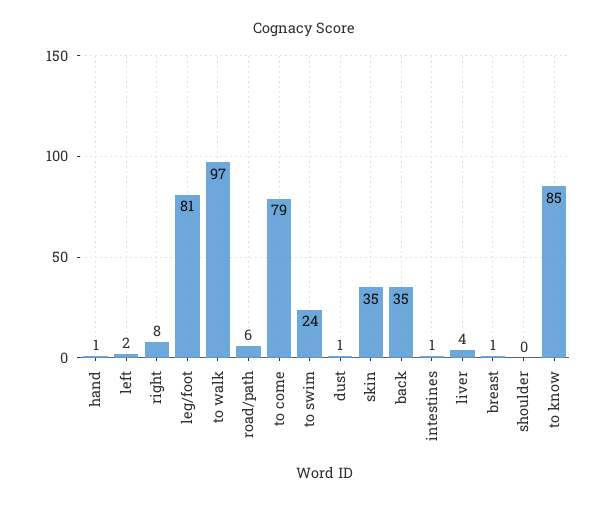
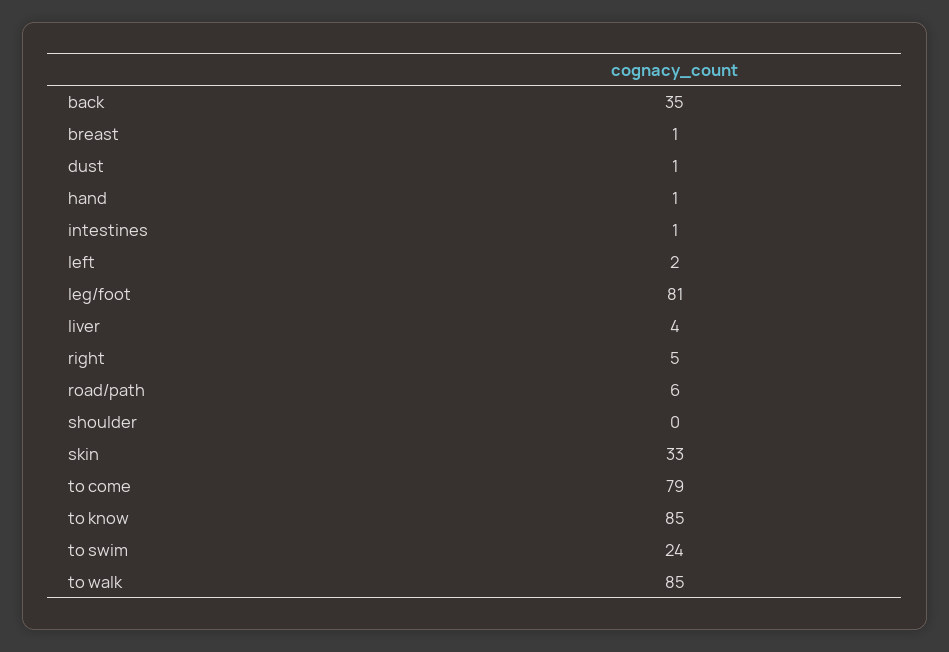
  {
    "hand": 1,
    "left": 2,
-   "right": 8,
+   "right": 5,
    "leg/foot": 81,
-   "to walk": 97,
+   "to walk": 85,
    "road/path": 6,
    "to come": 79,
    "to swim": 24,
    "dust": 1,
-   "skin": 35,
+   "skin": 33,
    "back": 35,
    "intestines": 1,
    "liver": 4,
    "breast": 1,
    "shoulder": 0,
    "to know": 85
  }

